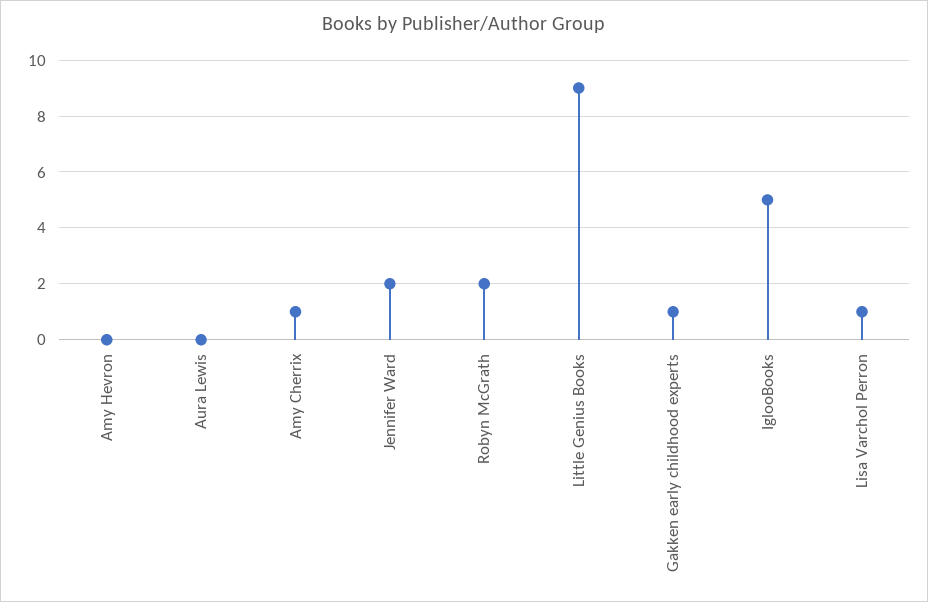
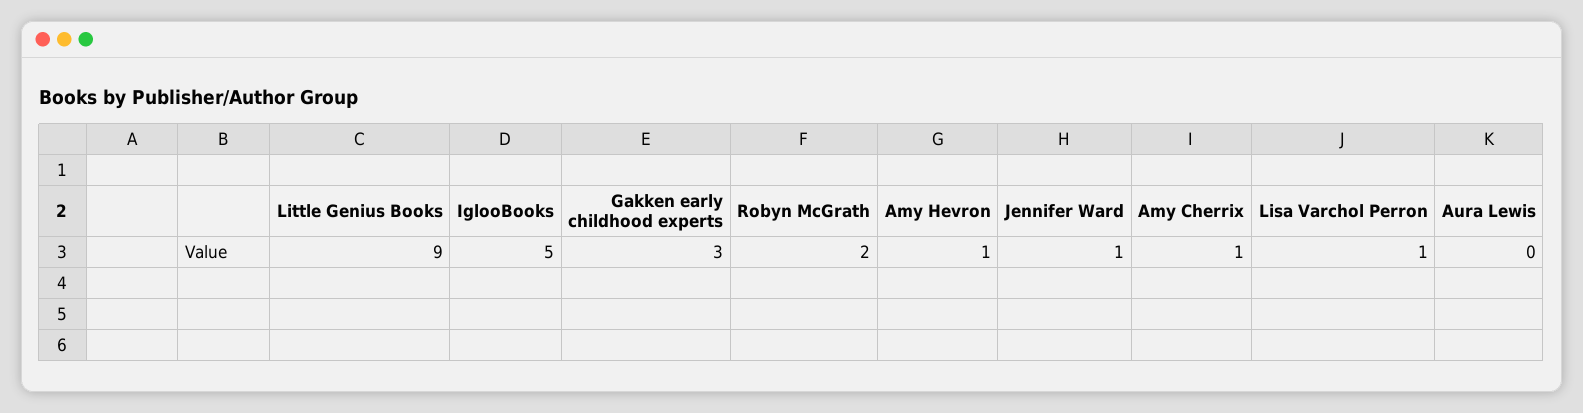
  {
-   "Amy Hevron": 0,
+   "Amy Hevron": 1,
    "Aura Lewis": 0,
    "Amy Cherrix": 1,
-   "Jennifer Ward": 2,
+   "Jennifer Ward": 1,
    "Robyn McGrath": 2,
    "Little Genius Books": 9,
-   "Gakken early childhood experts": 1,
+   "Gakken early childhood experts": 3,
    "IglooBooks": 5,
    "Lisa Varchol Perron": 1
  }

